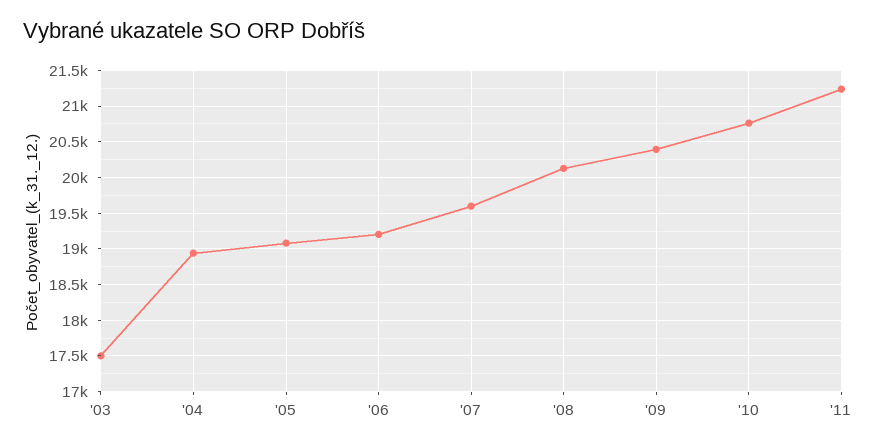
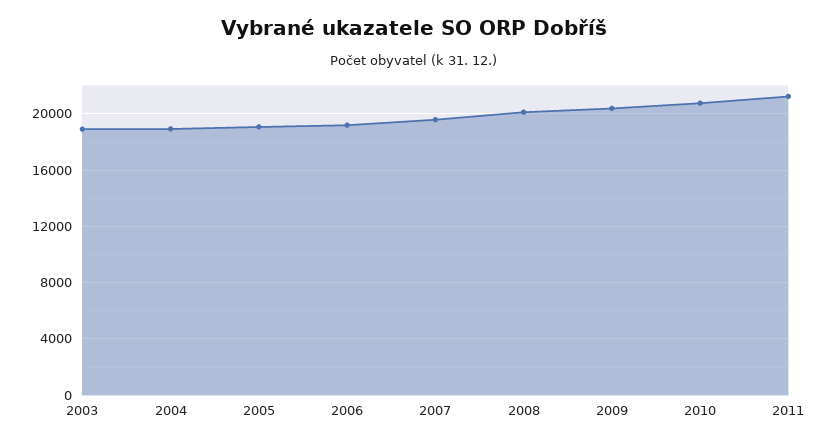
  {
-   "'03": 17500,
+   "'03": 19000,
    "'04": 18900,
    "'05": 19100,
    "'06": 19200,
    "'07": 19600,
    "'08": 20100,
    "'09": 20400,
    "'10": 20800,
    "'11": 21200
  }

